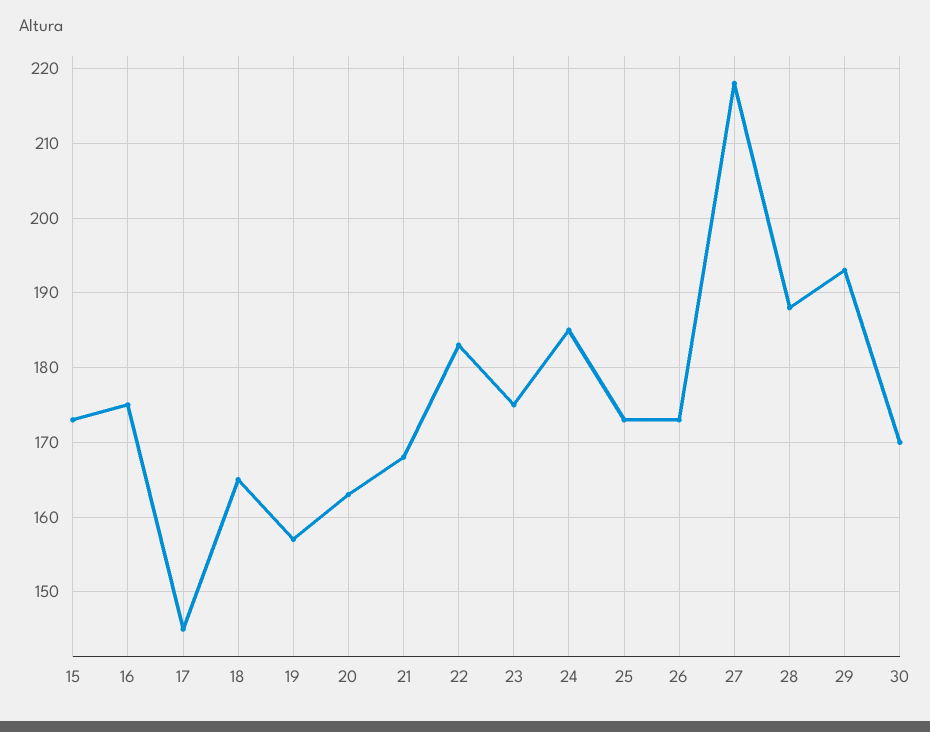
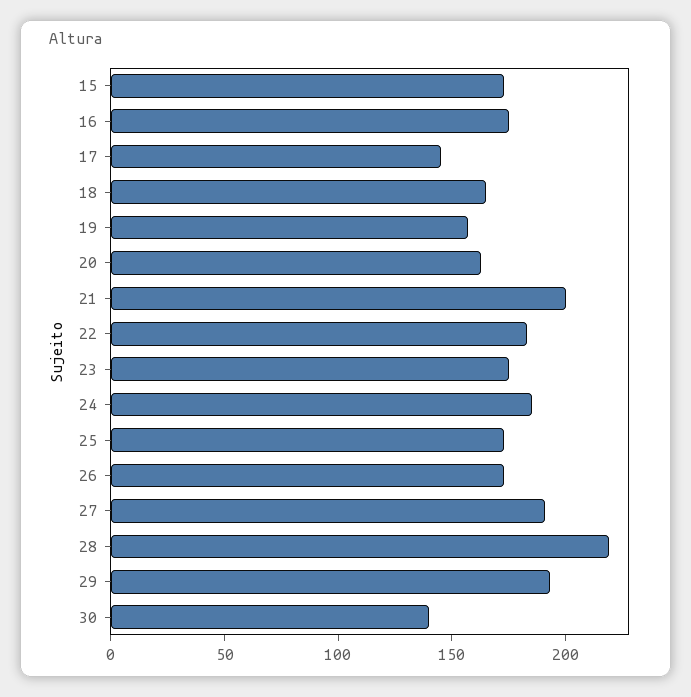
  {
    "15": 173,
    "16": 175,
    "17": 145,
    "18": 165,
    "19": 157,
    "20": 163,
-   "21": 168,
+   "21": 200,
    "22": 183,
    "23": 175,
    "24": 185,
    "25": 173,
    "26": 173,
-   "27": 218,
+   "27": 190,
-   "28": 188,
+   "28": 220,
    "29": 193,
-   "30": 170
+   "30": 140
  }

